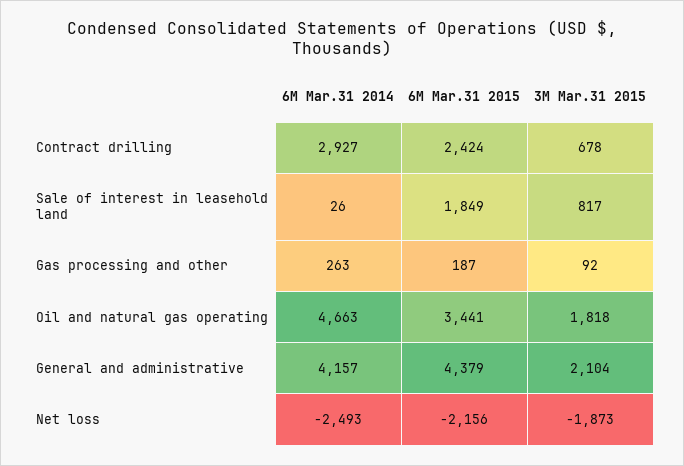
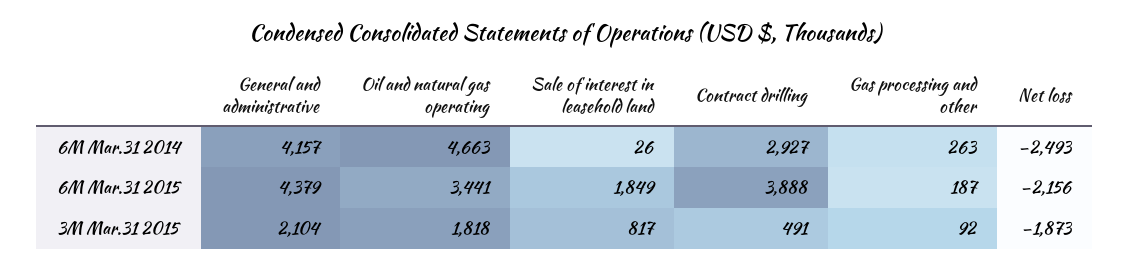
  {
    "6M Mar.31 2014": {
      "Contract drilling": 2927,
      "Sale of interest in leasehold land": 26,
      "Gas processing and other": 263,
      "Oil and natural gas operating": 4663,
      "General and administrative": 4157,
      "Net loss": -2493
    },
    "6M Mar.31 2015": {
-     "Contract drilling": 2424,
+     "Contract drilling": 3888,
      "Sale of interest in leasehold land": 1849,
      "Gas processing and other": 187,
      "Oil and natural gas operating": 3441,
      "General and administrative": 4379,
      "Net loss": -2156
    },
    "3M Mar.31 2015": {
-     "Contract drilling": 678,
+     "Contract drilling": 491,
      "Sale of interest in leasehold land": 817,
      "Gas processing and other": 92,
      "Oil and natural gas operating": 1818,
      "General and administrative": 2104,
      "Net loss": -1873
    }
  }

